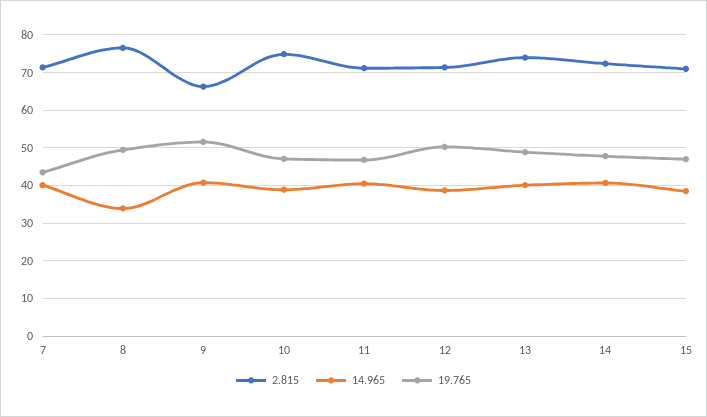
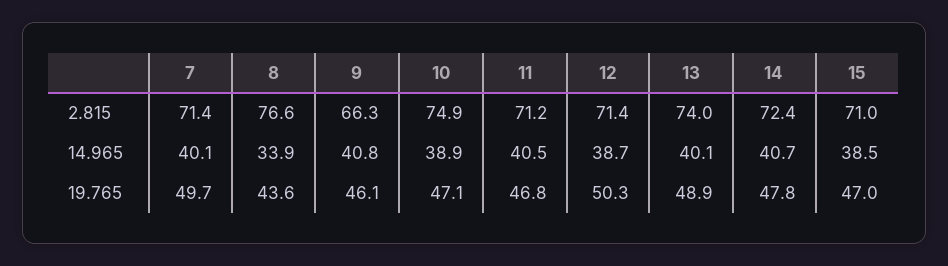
  {
    "2.815": {
      "7": 71.4,
      "8": 76.6,
      "9": 66.3,
      "10": 74.9,
      "11": 71.2,
      "12": 71.4,
      "13": 74,
      "14": 72.4,
      "15": 71
    },
    "14.965": {
      "7": 40.1,
      "8": 33.9,
      "9": 40.8,
      "10": 38.9,
      "11": 40.5,
      "12": 38.7,
      "13": 40.1,
      "14": 40.7,
      "15": 38.5
    },
    "19.765": {
-     "7": 44,
+     "7": 49.7,
-     "8": 50,
+     "8": 43.6,
-     "9": 52,
+     "9": 46.1,
      "10": 47.1,
      "11": 46.8,
      "12": 50.3,
      "13": 48.9,
      "14": 47.8,
      "15": 47
    }
  }

